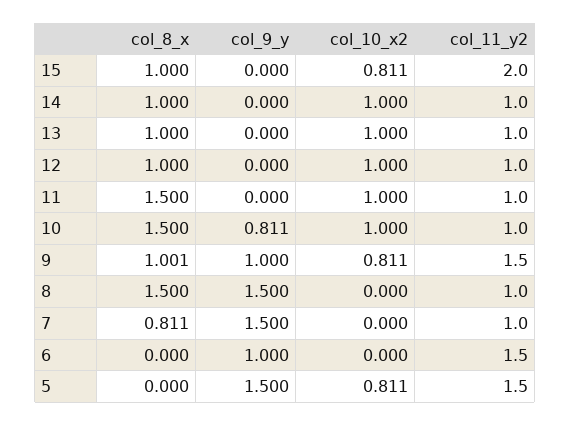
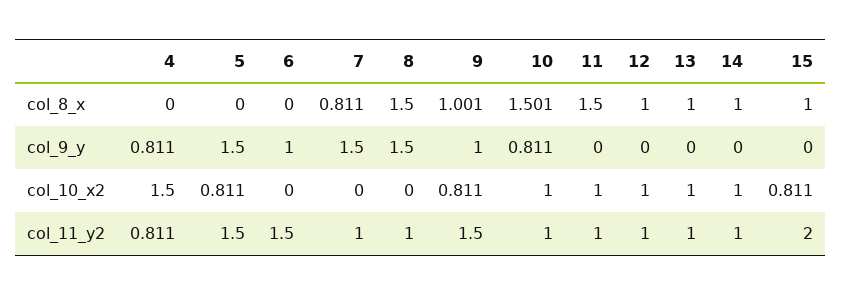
  {
    "col_8_x": {
      "15": 1,
      "14": 1,
      "13": 1,
      "12": 1,
      "11": 1.5,
-     "10": 1.5,
+     "10": 1.501,
      "9": 1.001,
      "8": 1.5,
      "7": 0.811,
      "6": 0,
-     "5": 0
+     "5": 0,
+     "4": 0
    },
    "col_9_y": {
      "15": 0,
      "14": 0,
      "13": 0,
      "12": 0,
      "11": 0,
      "10": 0.811,
      "9": 1,
      "8": 1.5,
      "7": 1.5,
      "6": 1,
-     "5": 1.5
+     "5": 1.5,
+     "4": 0.811
    },
    "col_10_x2": {
      "15": 0.811,
      "14": 1,
      "13": 1,
      "12": 1,
      "11": 1,
      "10": 1,
      "9": 0.811,
      "8": 0,
      "7": 0,
      "6": 0,
-     "5": 0.811
+     "5": 0.811,
+     "4": 1.5
    },
    "col_11_y2": {
      "15": 2,
      "14": 1,
      "13": 1,
      "12": 1,
      "11": 1,
      "10": 1,
      "9": 1.5,
      "8": 1,
      "7": 1,
      "6": 1.5,
-     "5": 1.5
+     "5": 1.5,
+     "4": 0.811
    }
  }

